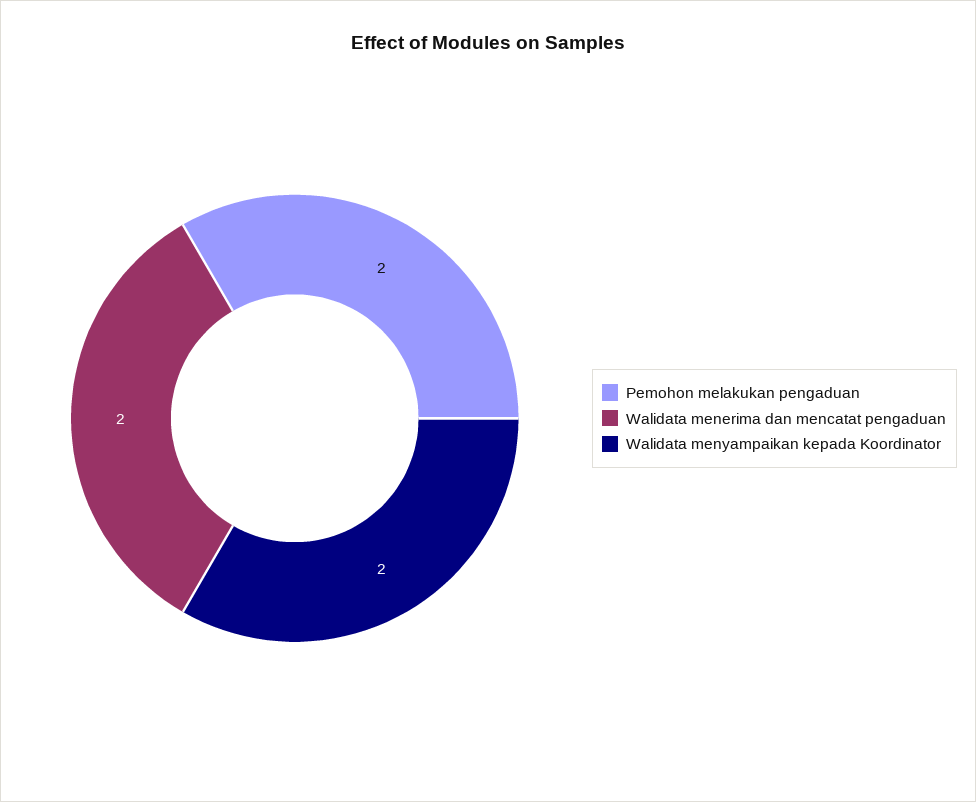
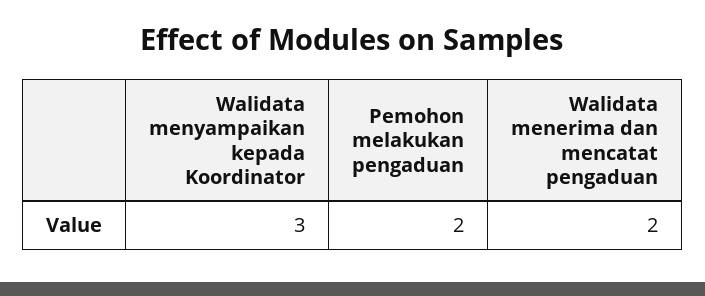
  {
    "Pemohon melakukan pengaduan": 2,
    "Walidata menerima dan mencatat pengaduan": 2,
-   "Walidata menyampaikan kepada Koordinator": 2
+   "Walidata menyampaikan kepada Koordinator": 3
  }

